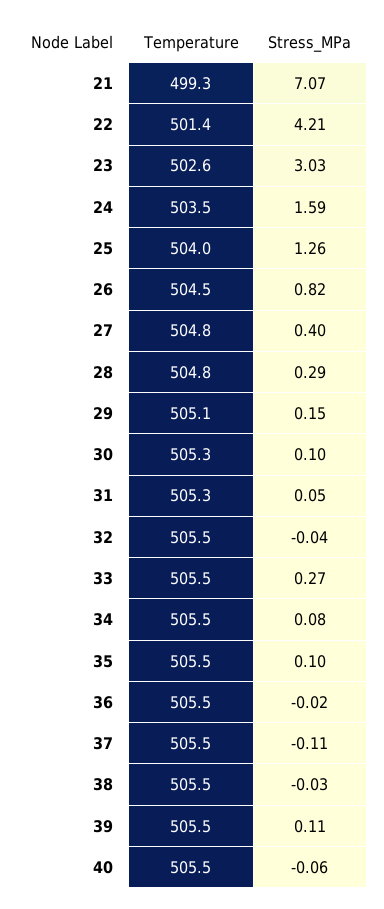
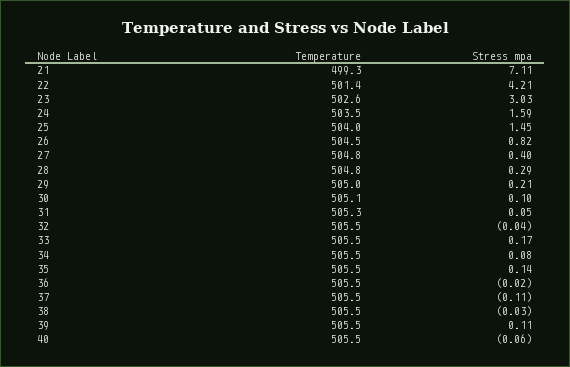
  {
    "Temperature": {
      "21": 499.3,
      "22": 501.4,
      "23": 502.6,
      "24": 503.5,
      "25": 504,
      "26": 504.5,
      "27": 504.8,
      "28": 504.8,
-     "29": 505.1,
+     "29": 505,
-     "30": 505.3,
+     "30": 505.1,
      "31": 505.3,
      "32": 505.5,
      "33": 505.5,
      "34": 505.5,
      "35": 505.5,
      "36": 505.5,
      "37": 505.5,
      "38": 505.5,
      "39": 505.5,
      "40": 505.5
    },
    "Stress_MPa": {
-     "21": 7.07,
+     "21": 7.11,
      "22": 4.21,
      "23": 3.03,
      "24": 1.59,
-     "25": 1.26,
+     "25": 1.45,
      "26": 0.82,
      "27": 0.4,
      "28": 0.29,
-     "29": 0.15,
+     "29": 0.21,
      "30": 0.1,
      "31": 0.05,
      "32": -0.04,
-     "33": 0.27,
+     "33": 0.17,
      "34": 0.08,
-     "35": 0.1,
+     "35": 0.14,
      "36": -0.02,
      "37": -0.11,
      "38": -0.03,
      "39": 0.11,
      "40": -0.06
    }
  }

